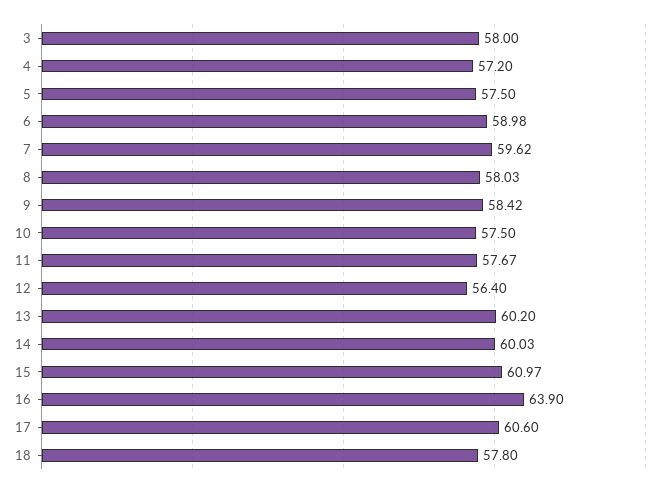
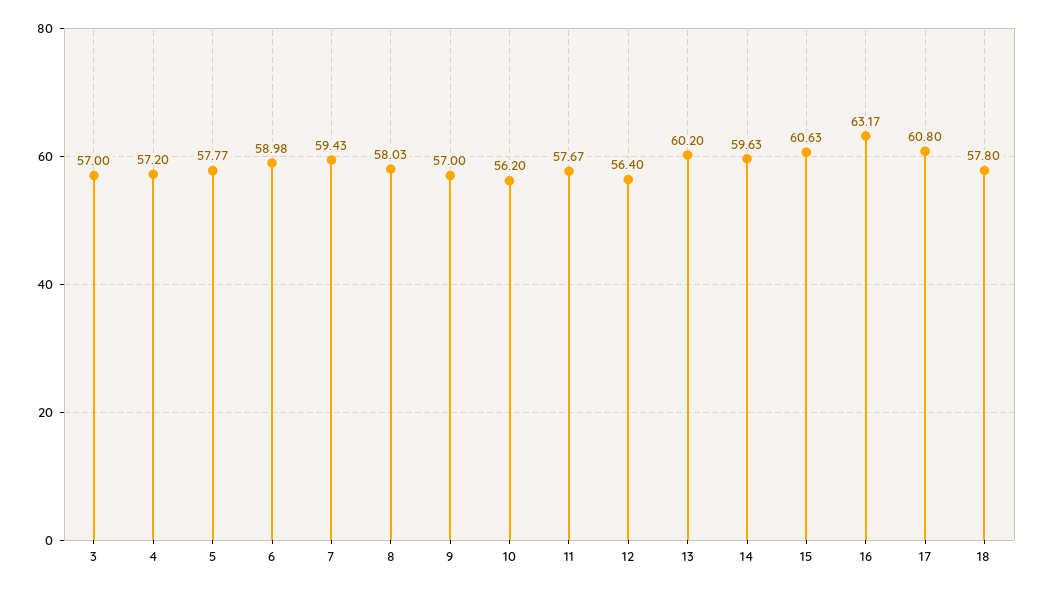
  {
-   "3": 58,
+   "3": 57,
    "4": 57.2,
-   "5": 57.5,
+   "5": 57.77,
    "6": 58.98,
-   "7": 59.62,
+   "7": 59.43,
    "8": 58.03,
-   "9": 58.42,
+   "9": 57,
-   "10": 57.5,
+   "10": 56.2,
    "11": 57.67,
    "12": 56.4,
    "13": 60.2,
-   "14": 60.03,
+   "14": 59.63,
-   "15": 60.97,
+   "15": 60.63,
-   "16": 63.9,
+   "16": 63.17,
-   "17": 60.6,
+   "17": 60.8,
    "18": 57.8
  }

